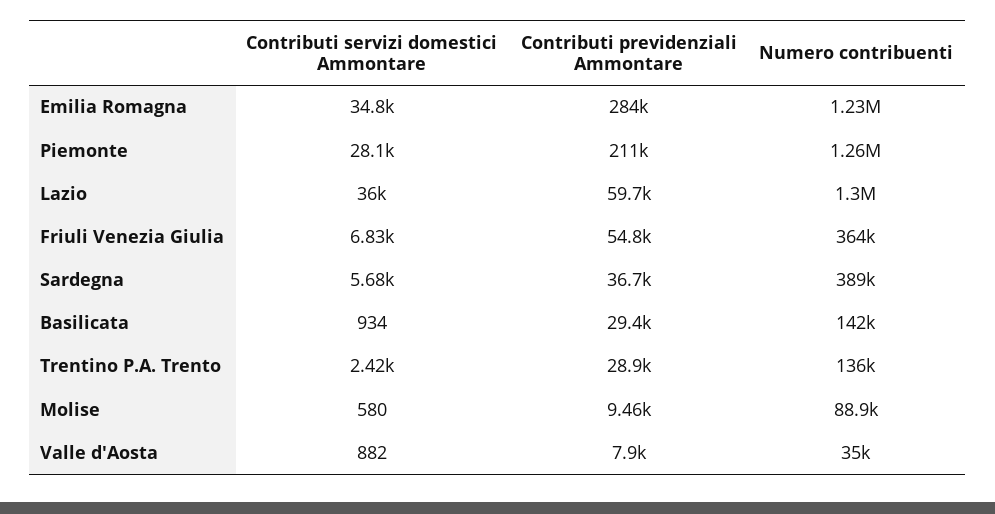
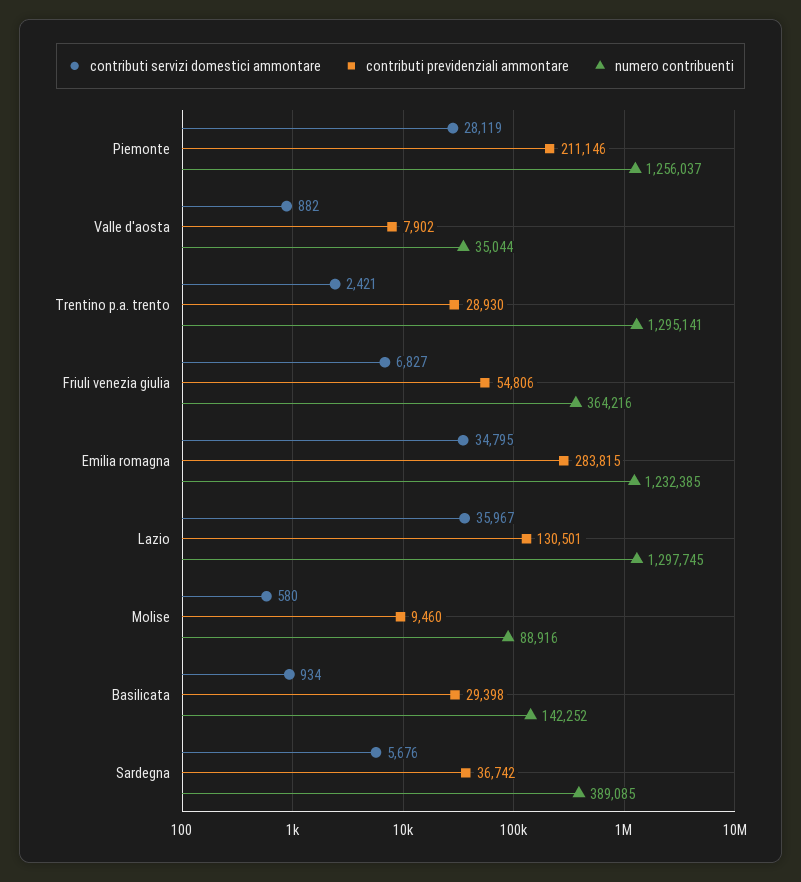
  {
    "Contributi servizi domestici Ammontare": {
      "Emilia Romagna": 34795,
      "Piemonte": 28119,
      "Lazio": 35967,
      "Friuli Venezia Giulia": 6827,
      "Sardegna": 5676,
      "Basilicata": 934,
      "Trentino P.A. Trento": 2421,
      "Molise": 580,
      "Valle d'Aosta": 882
    },
    "Contributi previdenziali Ammontare": {
      "Emilia Romagna": 283815,
      "Piemonte": 211146,
-     "Lazio": 59700,
+     "Lazio": 130501,
      "Friuli Venezia Giulia": 54806,
      "Sardegna": 36742,
      "Basilicata": 29398,
      "Trentino P.A. Trento": 28930,
      "Molise": 9460,
      "Valle d'Aosta": 7902
    },
    "Numero contribuenti": {
      "Emilia Romagna": 1232385,
      "Piemonte": 1256037,
      "Lazio": 1297745,
      "Friuli Venezia Giulia": 364216,
      "Sardegna": 389085,
      "Basilicata": 142252,
-     "Trentino P.A. Trento": 136000,
+     "Trentino P.A. Trento": 1295141,
      "Molise": 88916,
      "Valle d'Aosta": 35044
    }
  }

